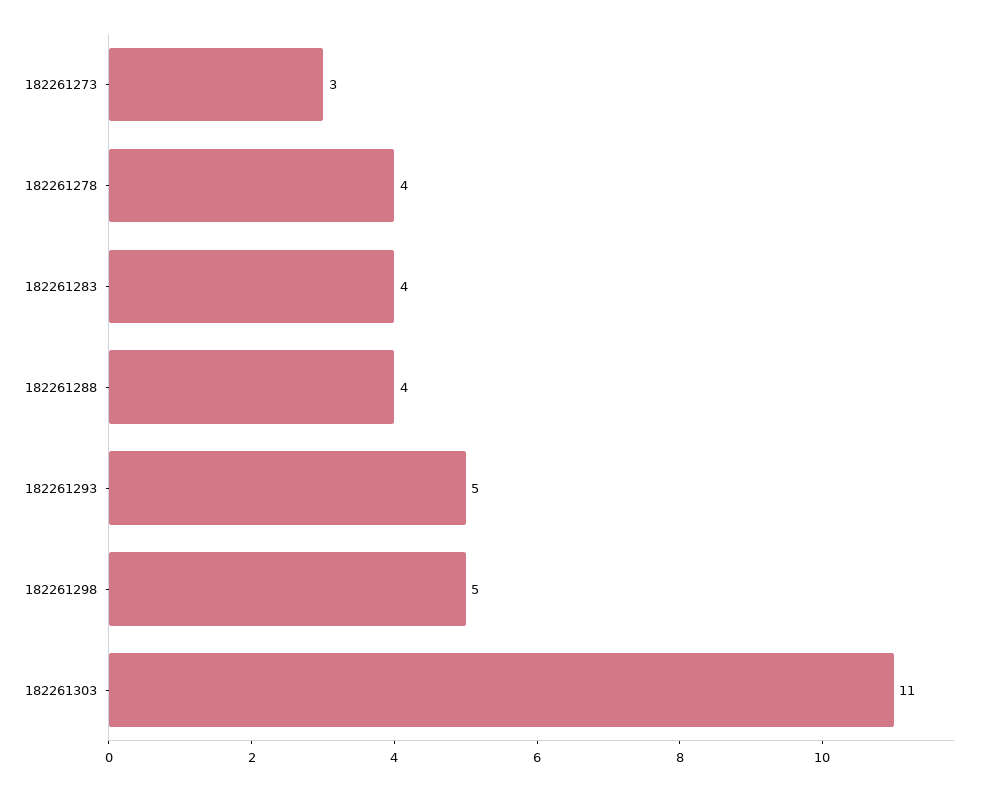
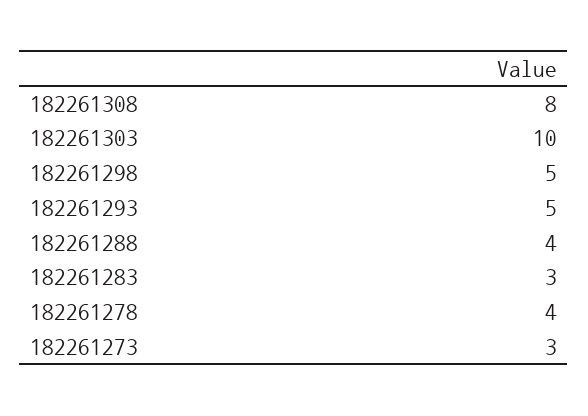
  {
    "182261273": 3,
    "182261278": 4,
-   "182261283": 4,
+   "182261283": 3,
    "182261288": 4,
    "182261293": 5,
    "182261298": 5,
-   "182261303": 11
+   "182261303": 10,
+   "182261308": 8
  }

